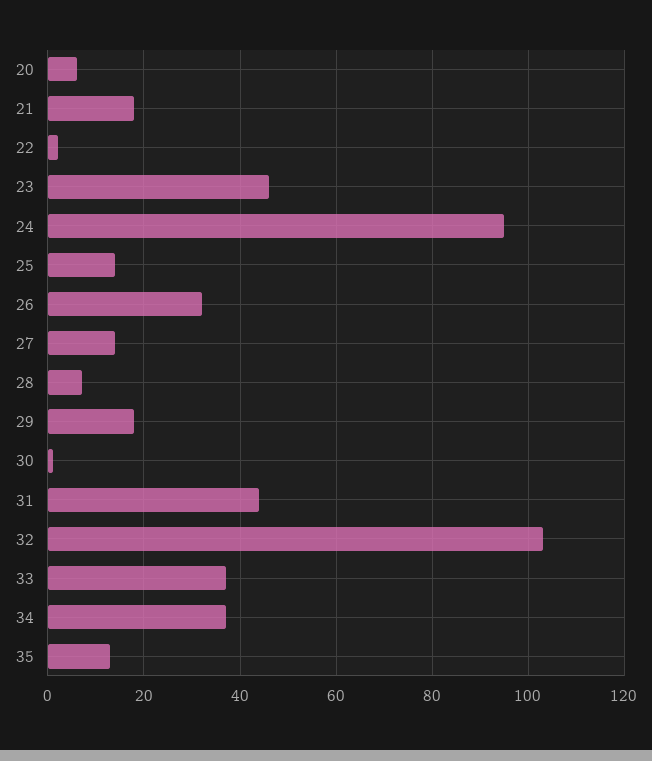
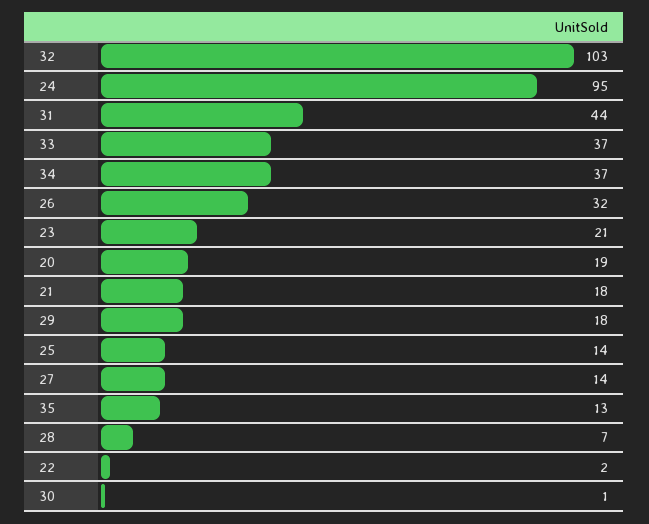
  {
-   "20": 5,
+   "20": 19,
    "21": 18,
    "22": 2,
-   "23": 45,
+   "23": 21,
    "24": 95,
    "25": 14,
    "26": 32,
    "27": 14,
    "28": 7,
    "29": 18,
    "30": 1,
    "31": 44,
    "32": 103,
    "33": 37,
    "34": 37,
    "35": 13
  }

